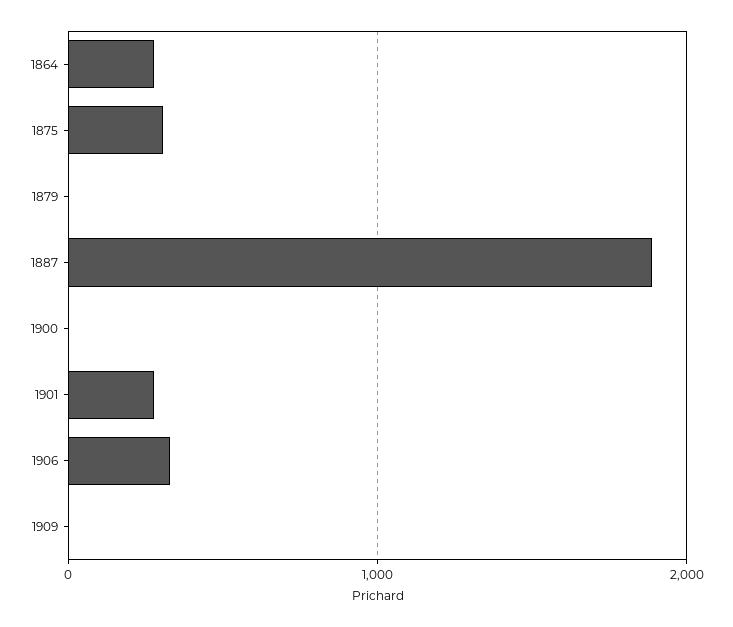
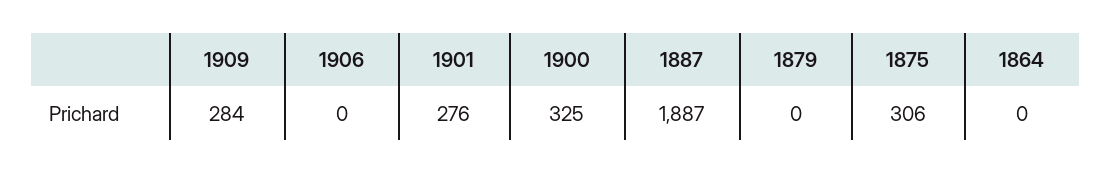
  {
-   "1864": 300,
+   "1864": 0,
    "1875": 306,
    "1879": 0,
    "1887": 1887,
-   "1900": 0,
+   "1900": 325,
    "1901": 276,
-   "1906": 300,
+   "1906": 0,
-   "1909": 0
+   "1909": 284
  }

